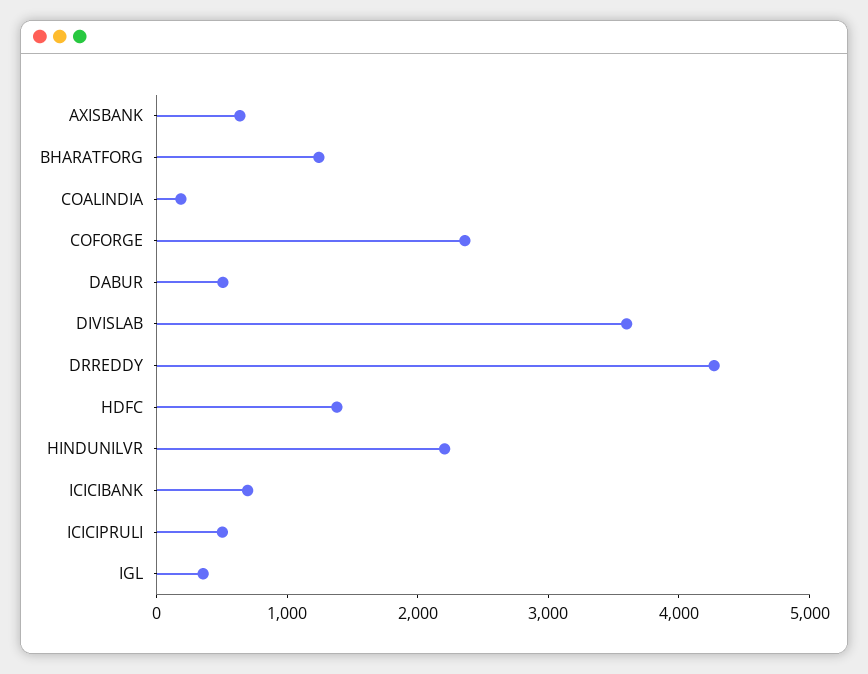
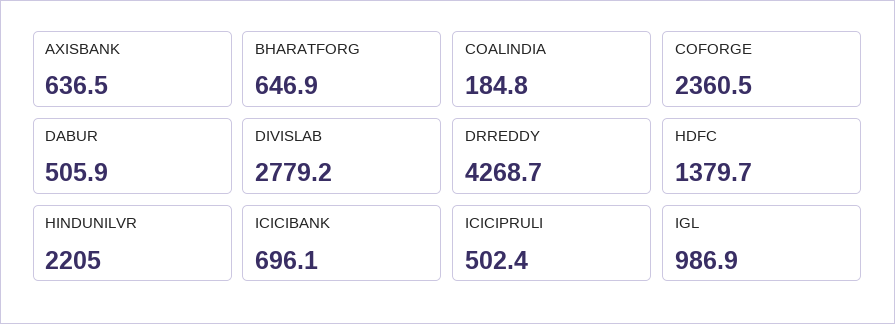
  {
    "AXISBANK": 636.5,
-   "BHARATFORG": 1200,
+   "BHARATFORG": 646.9,
    "COALINDIA": 184.8,
    "COFORGE": 2360.5,
    "DABUR": 505.9,
-   "DIVISLAB": 3600,
+   "DIVISLAB": 2779.2,
    "DRREDDY": 4268.7,
    "HDFC": 1379.7,
    "HINDUNILVR": 2205,
    "ICICIBANK": 696.1,
    "ICICIPRULI": 502.4,
-   "IGL": 400
+   "IGL": 986.9
  }

